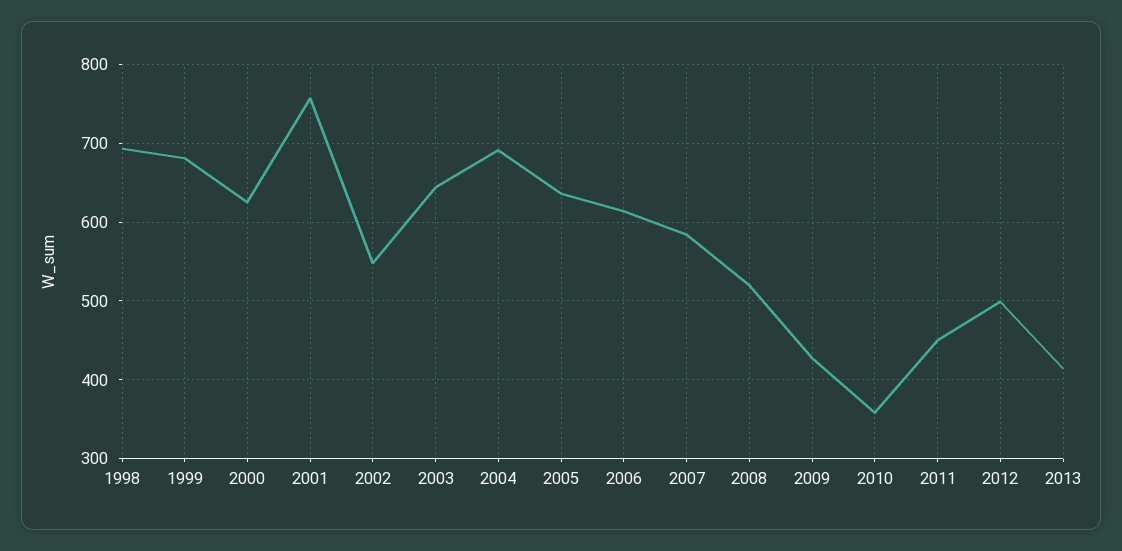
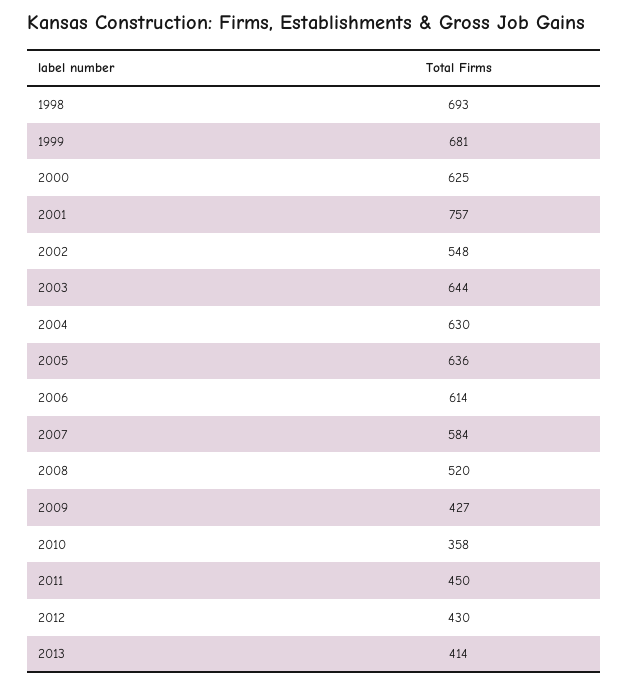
  {
    "1998": 693,
    "1999": 681,
    "2000": 625,
    "2001": 757,
    "2002": 548,
    "2003": 644,
-   "2004": 690,
+   "2004": 630,
    "2005": 636,
    "2006": 614,
    "2007": 584,
    "2008": 520,
    "2009": 427,
    "2010": 358,
    "2011": 450,
-   "2012": 500,
+   "2012": 430,
    "2013": 414
  }

